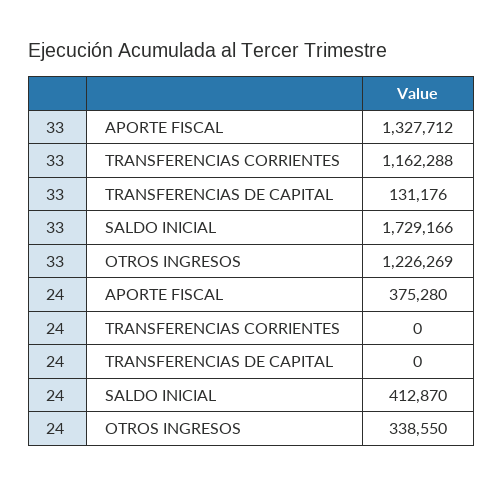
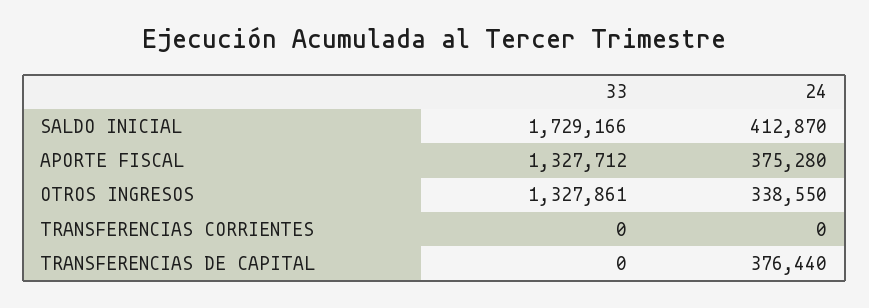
  {
    "33": {
      "APORTE FISCAL": 1327712,
-     "TRANSFERENCIAS CORRIENTES": 1162288,
+     "TRANSFERENCIAS CORRIENTES": 0,
-     "TRANSFERENCIAS DE CAPITAL": 131176,
+     "TRANSFERENCIAS DE CAPITAL": 0,
      "SALDO INICIAL": 1729166,
-     "OTROS INGRESOS": 1226269
+     "OTROS INGRESOS": 1327861
    },
    "24": {
      "APORTE FISCAL": 375280,
      "TRANSFERENCIAS CORRIENTES": 0,
-     "TRANSFERENCIAS DE CAPITAL": 0,
+     "TRANSFERENCIAS DE CAPITAL": 376440,
      "SALDO INICIAL": 412870,
      "OTROS INGRESOS": 338550
    }
  }

